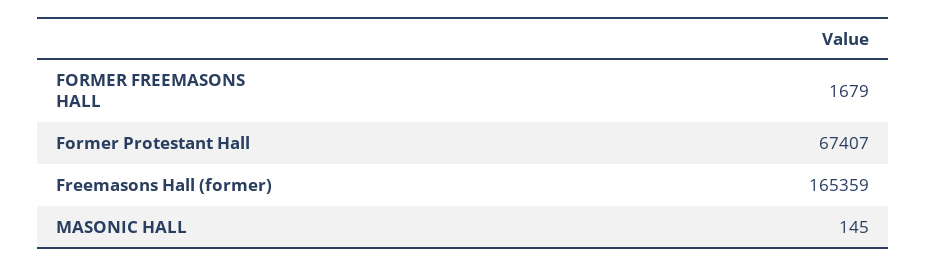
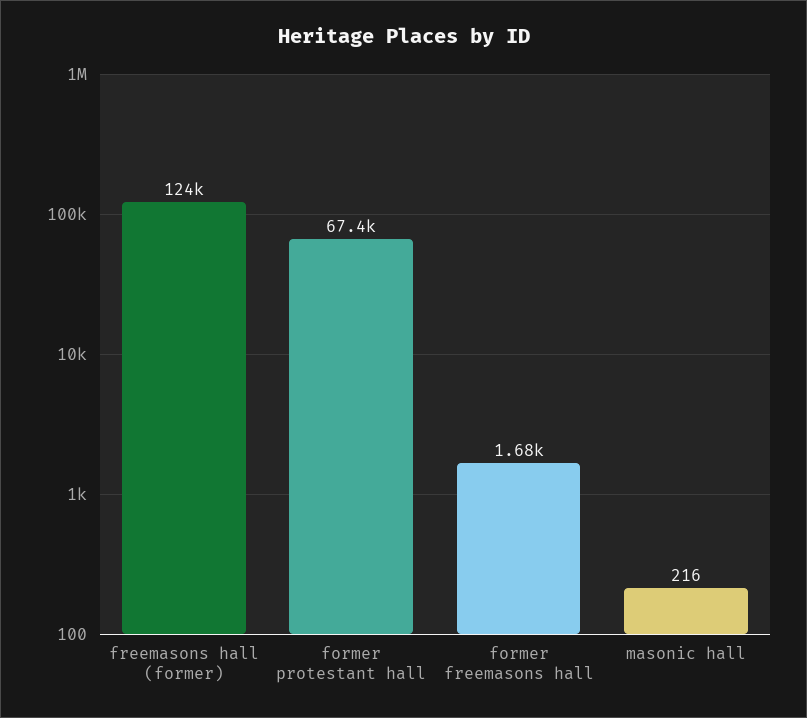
  {
    "FORMER FREEMASONS HALL": 1679,
    "Former Protestant Hall": 67407,
-   "Freemasons Hall (former)": 165359,
+   "Freemasons Hall (former)": 124000,
-   "MASONIC HALL": 145
+   "MASONIC HALL": 216
  }

